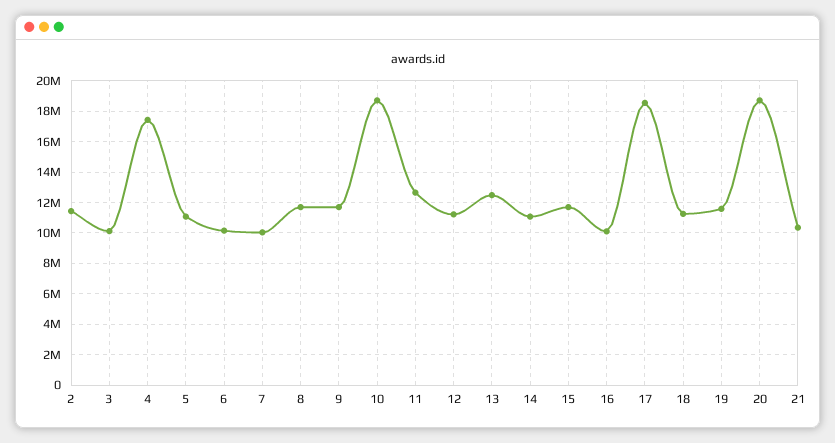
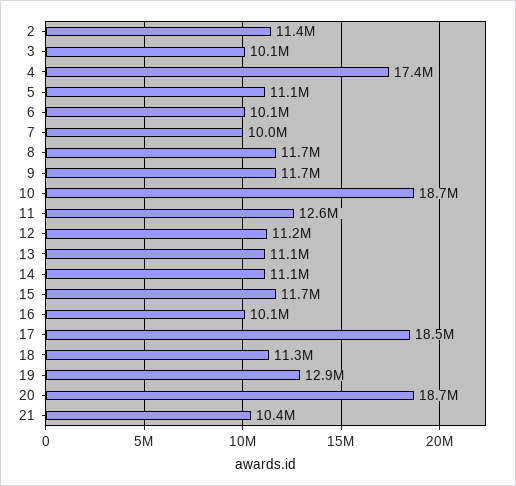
  {
    "2": 11400000,
    "3": 10100000,
    "4": 17400000,
    "5": 11100000,
    "6": 10100000,
    "7": 10000000,
    "8": 11700000,
    "9": 11700000,
    "10": 18700000,
    "11": 12600000,
    "12": 11200000,
-   "13": 12500000,
+   "13": 11100000,
    "14": 11100000,
    "15": 11700000,
    "16": 10100000,
    "17": 18500000,
    "18": 11300000,
-   "19": 11500000,
+   "19": 12900000,
    "20": 18700000,
    "21": 10400000
  }

